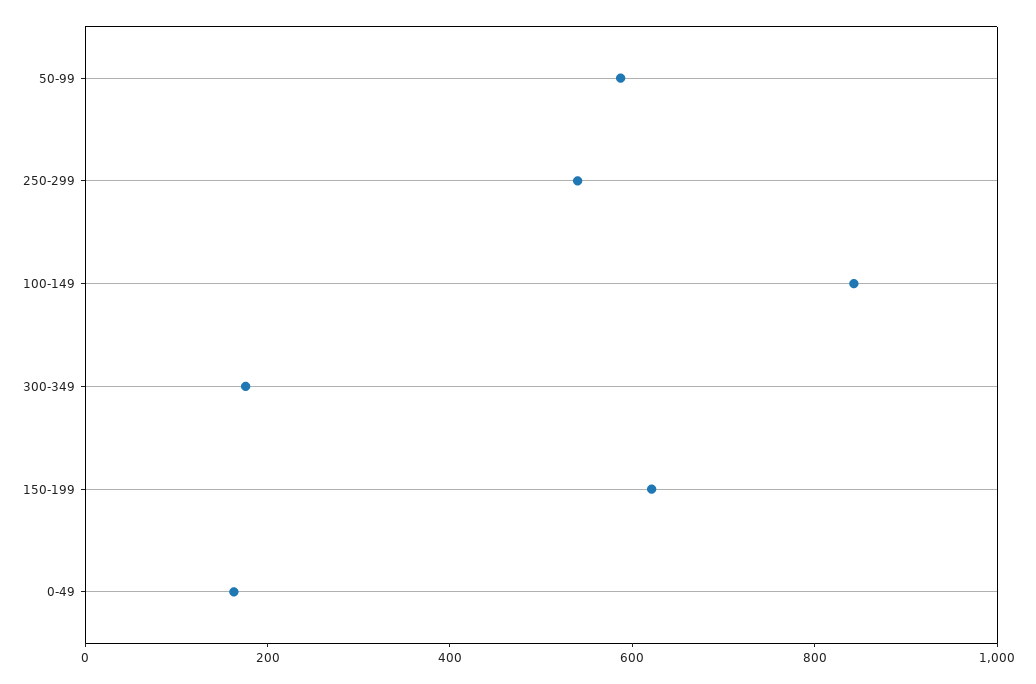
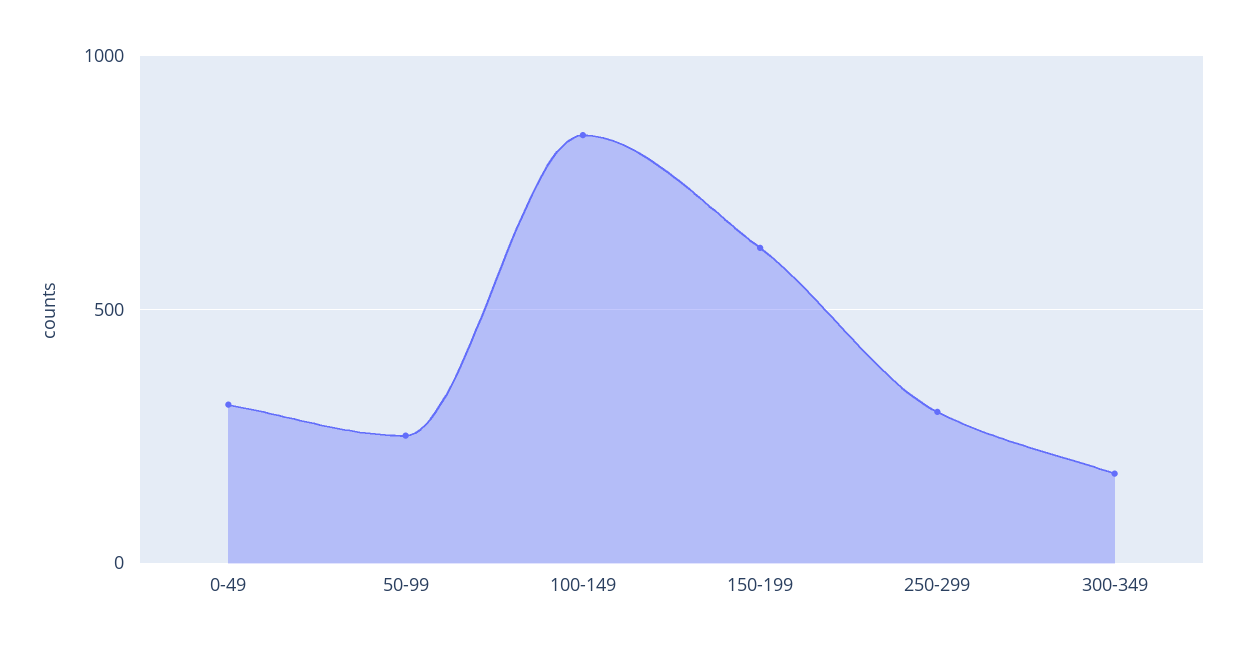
  {
-   "50-99": 600,
+   "50-99": 250,
-   "250-299": 550,
+   "250-299": 300,
    "100-149": 850,
    "300-349": 200,
    "150-199": 600,
-   "0-49": 150
+   "0-49": 300
  }

